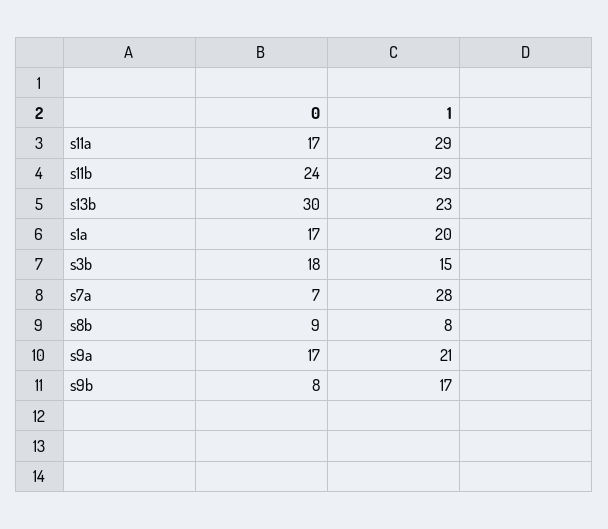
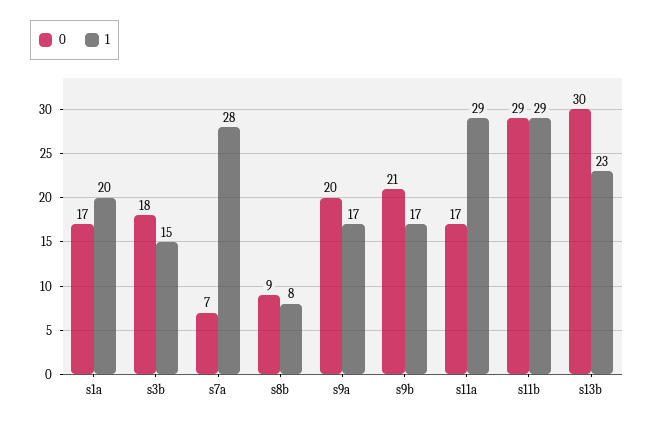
  {
    "0": {
      "s11a": 17,
-     "s11b": 24,
+     "s11b": 29,
      "s13b": 30,
      "s1a": 17,
      "s3b": 18,
      "s7a": 7,
      "s8b": 9,
-     "s9a": 17,
+     "s9a": 20,
-     "s9b": 8
+     "s9b": 21
    },
    "1": {
      "s11a": 29,
      "s11b": 29,
      "s13b": 23,
      "s1a": 20,
      "s3b": 15,
      "s7a": 28,
      "s8b": 8,
-     "s9a": 21,
+     "s9a": 17,
      "s9b": 17
    }
  }

